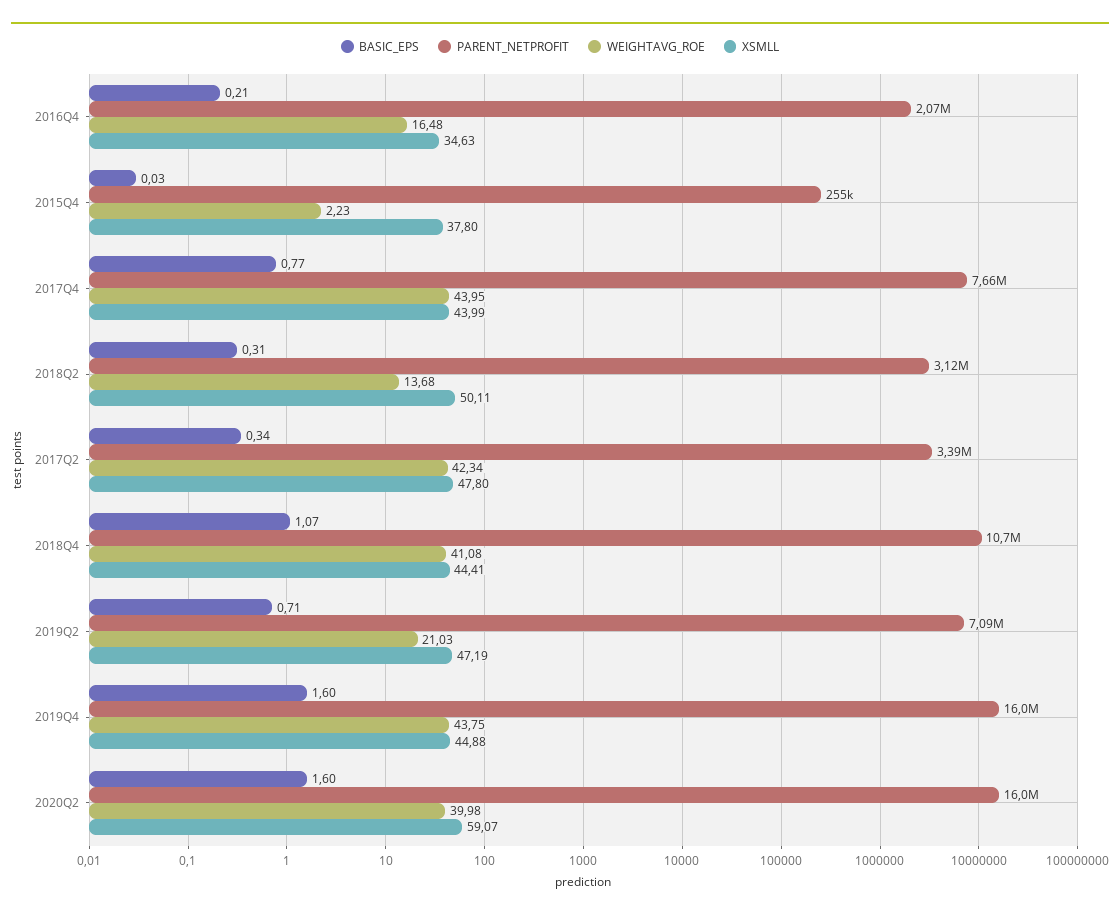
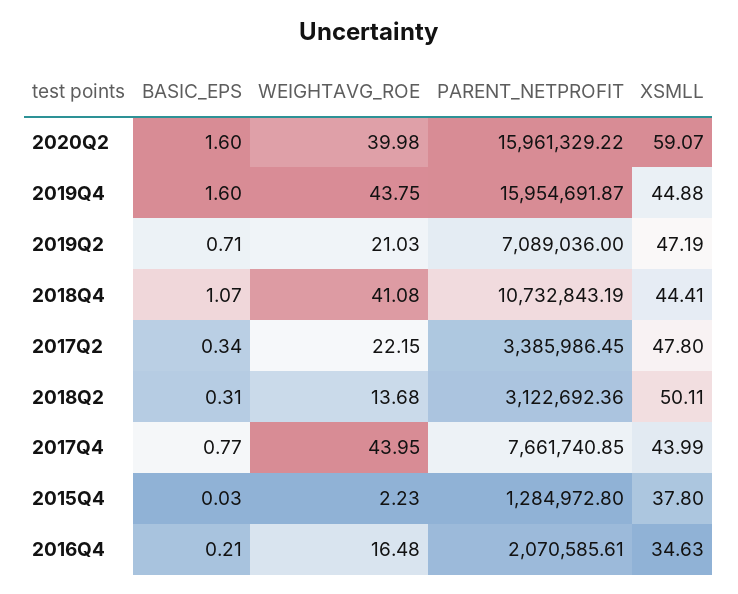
  {
    "BASIC_EPS": {
      "2016Q4": 0.21,
      "2015Q4": 0.03,
      "2017Q4": 0.77,
      "2018Q2": 0.31,
      "2017Q2": 0.34,
      "2018Q4": 1.07,
      "2019Q2": 0.71,
      "2019Q4": 1.6,
      "2020Q2": 1.6
    },
    "PARENT_NETPROFIT": {
      "2016Q4": 2070585.61,
-     "2015Q4": 255000,
+     "2015Q4": 1284972.8,
      "2017Q4": 7661740.85,
      "2018Q2": 3122692.36,
      "2017Q2": 3385986.45,
      "2018Q4": 10732843.19,
      "2019Q2": 7089036,
      "2019Q4": 15954691.87,
      "2020Q2": 15961329.22
    },
    "WEIGHTAVG_ROE": {
      "2016Q4": 16.48,
      "2015Q4": 2.23,
      "2017Q4": 43.95,
      "2018Q2": 13.68,
-     "2017Q2": 42.34,
+     "2017Q2": 22.15,
      "2018Q4": 41.08,
      "2019Q2": 21.03,
      "2019Q4": 43.75,
      "2020Q2": 39.98
    },
    "XSMLL": {
      "2016Q4": 34.63,
      "2015Q4": 37.8,
      "2017Q4": 43.99,
      "2018Q2": 50.11,
      "2017Q2": 47.8,
      "2018Q4": 44.41,
      "2019Q2": 47.19,
      "2019Q4": 44.88,
      "2020Q2": 59.07
    }
  }

